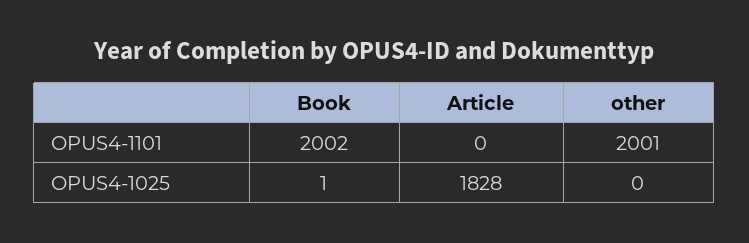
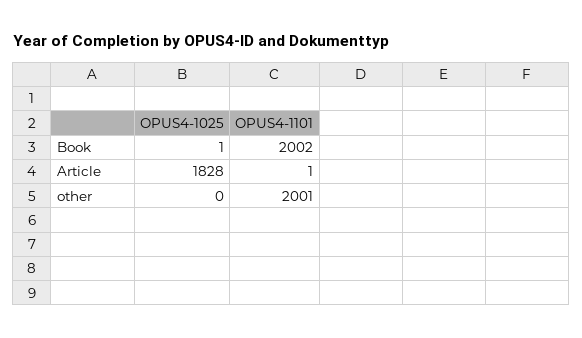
  {
    "Book": {
      "OPUS4-1101": 2002,
      "OPUS4-1025": 1
    },
    "Article": {
-     "OPUS4-1101": 0,
+     "OPUS4-1101": 1,
      "OPUS4-1025": 1828
    },
    "other": {
      "OPUS4-1101": 2001,
      "OPUS4-1025": 0
    }
  }

